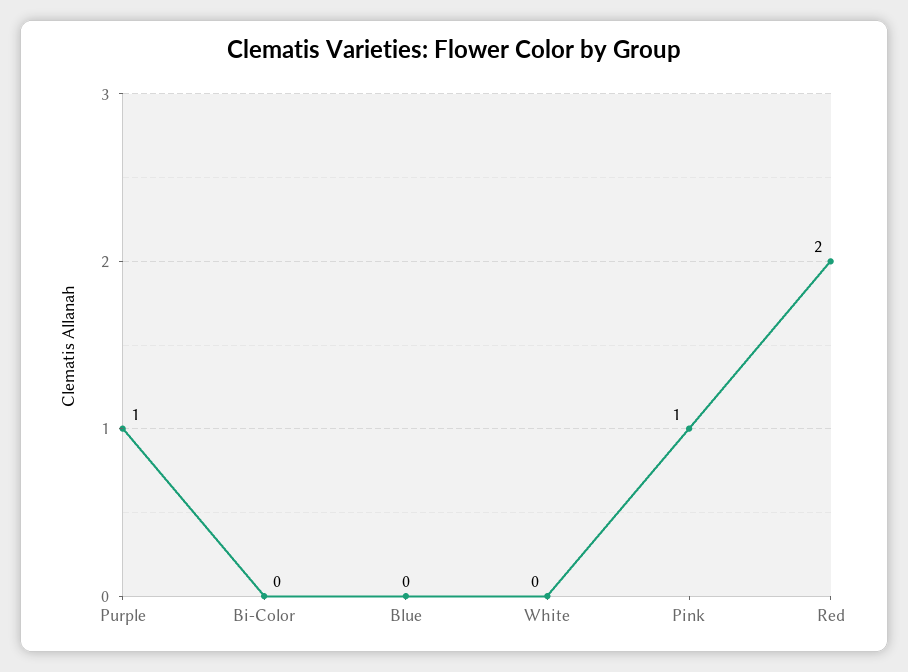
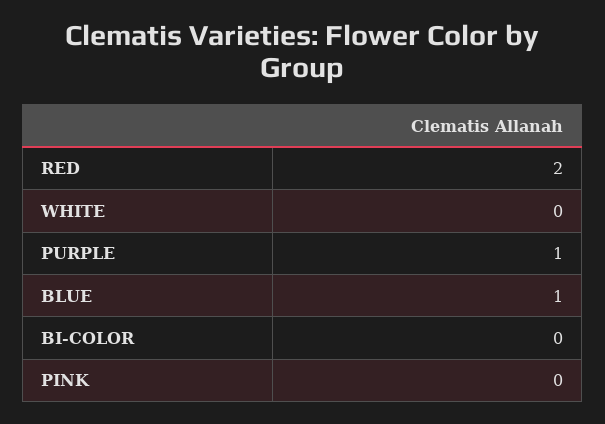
  {
    "Purple": 1,
    "Bi-Color": 0,
-   "Blue": 0,
+   "Blue": 1,
    "White": 0,
-   "Pink": 1,
+   "Pink": 0,
    "Red": 2
  }

